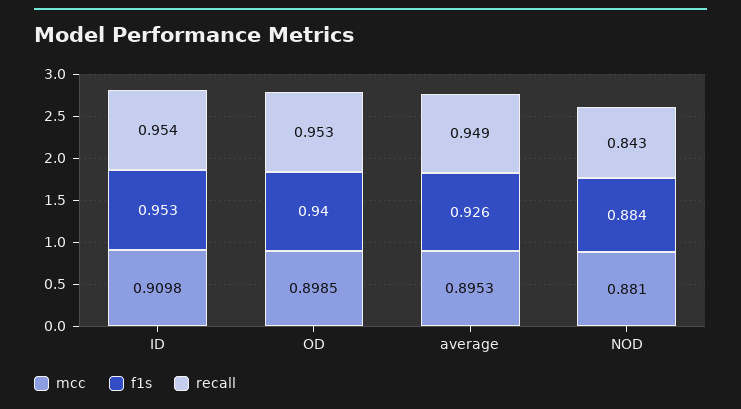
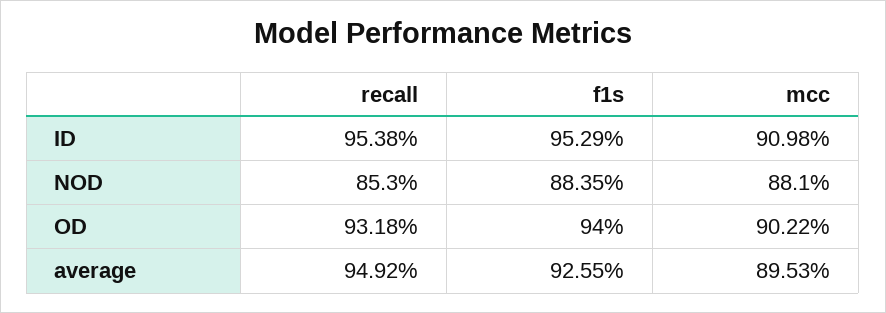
  {
    "mcc": {
      "ID": 0.9098,
-     "OD": 0.8985,
+     "OD": 0.9022,
      "average": 0.8953,
      "NOD": 0.881
    },
    "f1s": {
      "ID": 0.9529,
      "OD": 0.94,
      "average": 0.9255,
      "NOD": 0.8835
    },
    "recall": {
      "ID": 0.9538,
-     "OD": 0.953,
+     "OD": 0.9318,
      "average": 0.9492,
-     "NOD": 0.843
+     "NOD": 0.853
    }
  }

